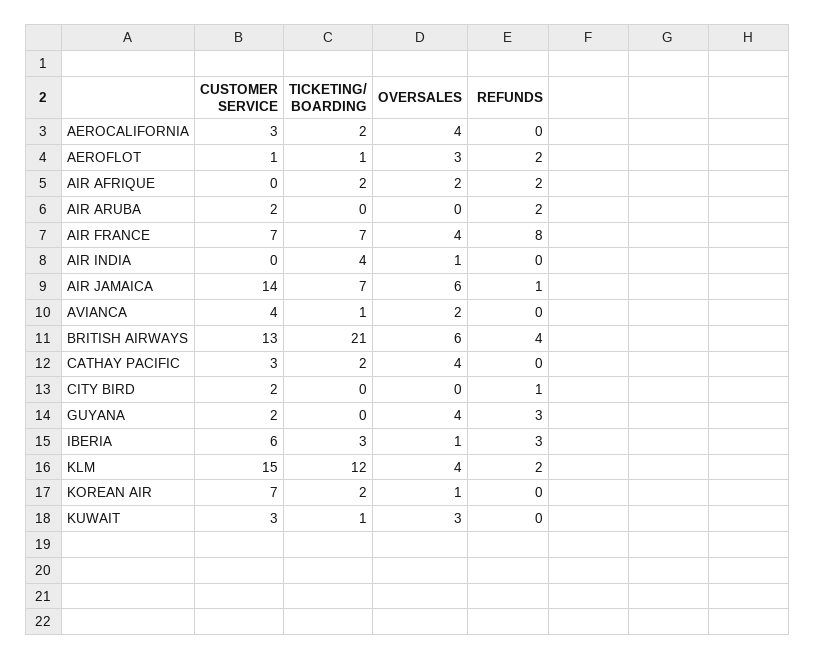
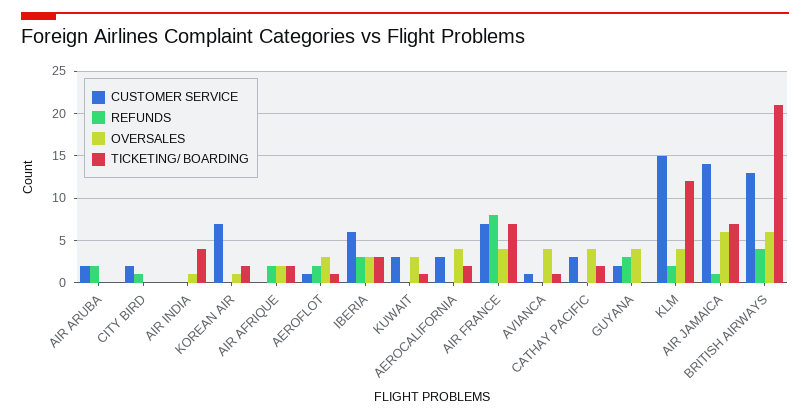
  {
    "CUSTOMER SERVICE": {
      "AEROCALIFORNIA": 3,
      "AEROFLOT": 1,
      "AIR AFRIQUE": 0,
      "AIR ARUBA": 2,
      "AIR FRANCE": 7,
      "AIR INDIA": 0,
      "AIR JAMAICA": 14,
-     "AVIANCA": 4,
+     "AVIANCA": 1,
      "BRITISH AIRWAYS": 13,
      "CATHAY PACIFIC": 3,
      "CITY BIRD": 2,
      "GUYANA": 2,
      "IBERIA": 6,
      "KLM": 15,
      "KOREAN AIR": 7,
      "KUWAIT": 3
    },
    "TICKETING/ BOARDING": {
      "AEROCALIFORNIA": 2,
      "AEROFLOT": 1,
      "AIR AFRIQUE": 2,
      "AIR ARUBA": 0,
      "AIR FRANCE": 7,
      "AIR INDIA": 4,
      "AIR JAMAICA": 7,
      "AVIANCA": 1,
      "BRITISH AIRWAYS": 21,
      "CATHAY PACIFIC": 2,
      "CITY BIRD": 0,
      "GUYANA": 0,
      "IBERIA": 3,
      "KLM": 12,
      "KOREAN AIR": 2,
      "KUWAIT": 1
    },
    "OVERSALES": {
      "AEROCALIFORNIA": 4,
      "AEROFLOT": 3,
      "AIR AFRIQUE": 2,
      "AIR ARUBA": 0,
      "AIR FRANCE": 4,
      "AIR INDIA": 1,
      "AIR JAMAICA": 6,
-     "AVIANCA": 2,
+     "AVIANCA": 4,
      "BRITISH AIRWAYS": 6,
      "CATHAY PACIFIC": 4,
      "CITY BIRD": 0,
      "GUYANA": 4,
-     "IBERIA": 1,
+     "IBERIA": 3,
      "KLM": 4,
      "KOREAN AIR": 1,
      "KUWAIT": 3
    },
    "REFUNDS": {
      "AEROCALIFORNIA": 0,
      "AEROFLOT": 2,
      "AIR AFRIQUE": 2,
      "AIR ARUBA": 2,
      "AIR FRANCE": 8,
      "AIR INDIA": 0,
      "AIR JAMAICA": 1,
      "AVIANCA": 0,
      "BRITISH AIRWAYS": 4,
      "CATHAY PACIFIC": 0,
      "CITY BIRD": 1,
      "GUYANA": 3,
      "IBERIA": 3,
      "KLM": 2,
      "KOREAN AIR": 0,
      "KUWAIT": 0
    }
  }

